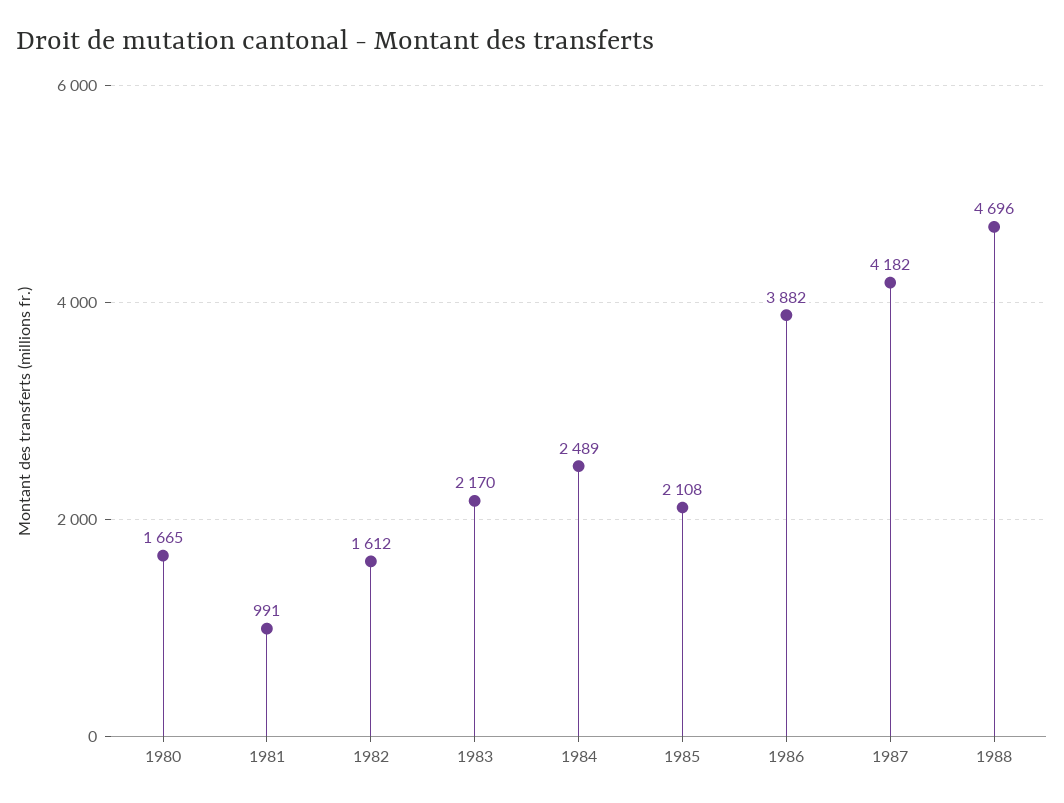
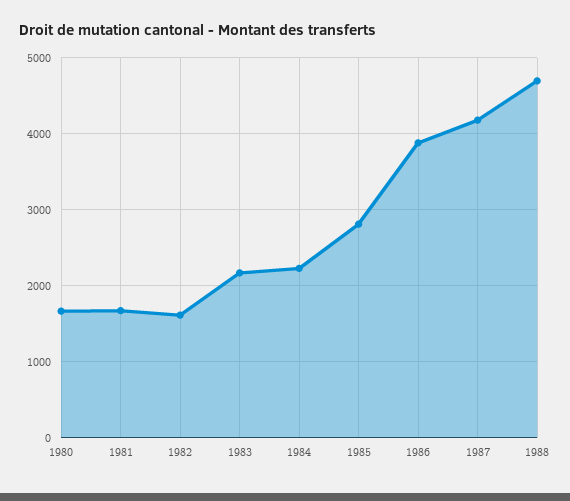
  {
    "1980": 1665,
-   "1981": 991,
+   "1981": 1700,
    "1982": 1612,
    "1983": 2170,
-   "1984": 2489,
+   "1984": 2200,
-   "1985": 2108,
+   "1985": 2800,
    "1986": 3882,
    "1987": 4182,
    "1988": 4696
  }

